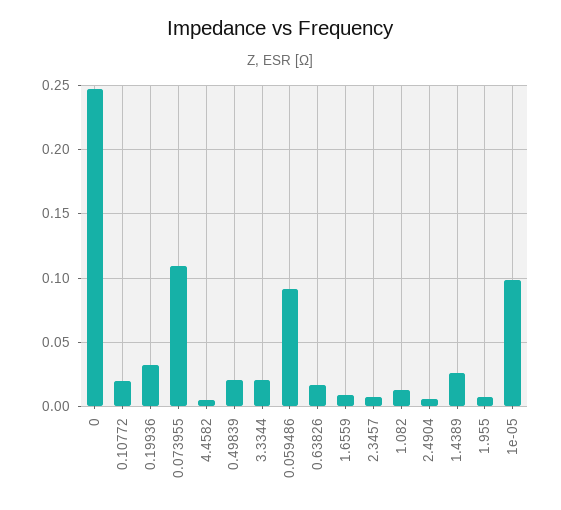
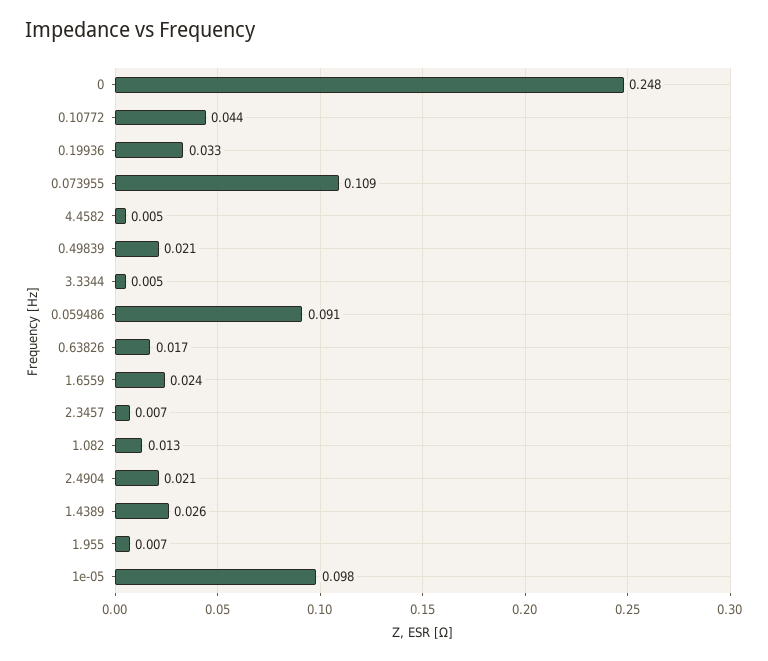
  {
    "0": 0.248,
-   "0.10772": 0.02,
+   "0.10772": 0.044,
    "0.19936": 0.033,
    "0.073955": 0.109,
    "4.4582": 0.005,
    "0.49839": 0.021,
-   "3.3344": 0.02,
+   "3.3344": 0.005,
    "0.059486": 0.091,
    "0.63826": 0.017,
-   "1.6559": 0.01,
+   "1.6559": 0.024,
    "2.3457": 0.007,
    "1.082": 0.013,
-   "2.4904": 0.005,
+   "2.4904": 0.021,
    "1.4389": 0.026,
    "1.955": 0.007,
    "1e-05": 0.098
  }

